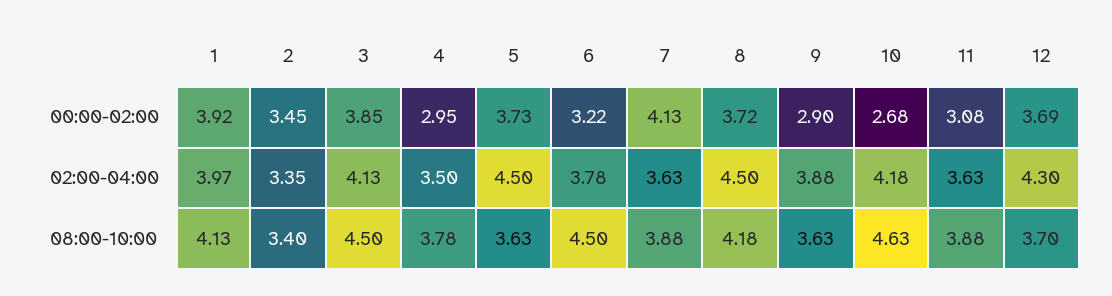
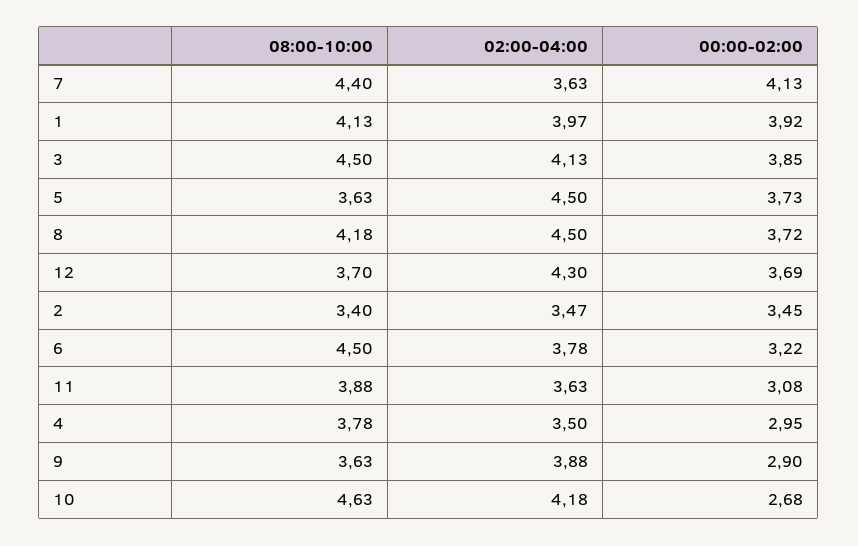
  {
    "1": {
      "00:00-02:00": 3.92,
      "02:00-04:00": 3.97,
      "08:00-10:00": 4.13
    },
    "2": {
      "00:00-02:00": 3.45,
-     "02:00-04:00": 3.35,
+     "02:00-04:00": 3.47,
      "08:00-10:00": 3.4
    },
    "3": {
      "00:00-02:00": 3.85,
      "02:00-04:00": 4.13,
      "08:00-10:00": 4.5
    },
    "4": {
      "00:00-02:00": 2.95,
      "02:00-04:00": 3.5,
      "08:00-10:00": 3.78
    },
    "5": {
      "00:00-02:00": 3.73,
      "02:00-04:00": 4.5,
      "08:00-10:00": 3.63
    },
    "6": {
      "00:00-02:00": 3.22,
      "02:00-04:00": 3.78,
      "08:00-10:00": 4.5
    },
    "7": {
      "00:00-02:00": 4.13,
      "02:00-04:00": 3.63,
-     "08:00-10:00": 3.88
+     "08:00-10:00": 4.4
    },
    "8": {
      "00:00-02:00": 3.72,
      "02:00-04:00": 4.5,
      "08:00-10:00": 4.18
    },
    "9": {
      "00:00-02:00": 2.9,
      "02:00-04:00": 3.88,
      "08:00-10:00": 3.63
    },
    "10": {
      "00:00-02:00": 2.68,
      "02:00-04:00": 4.18,
      "08:00-10:00": 4.63
    },
    "11": {
      "00:00-02:00": 3.08,
      "02:00-04:00": 3.63,
      "08:00-10:00": 3.88
    },
    "12": {
      "00:00-02:00": 3.69,
      "02:00-04:00": 4.3,
      "08:00-10:00": 3.7
    }
  }

